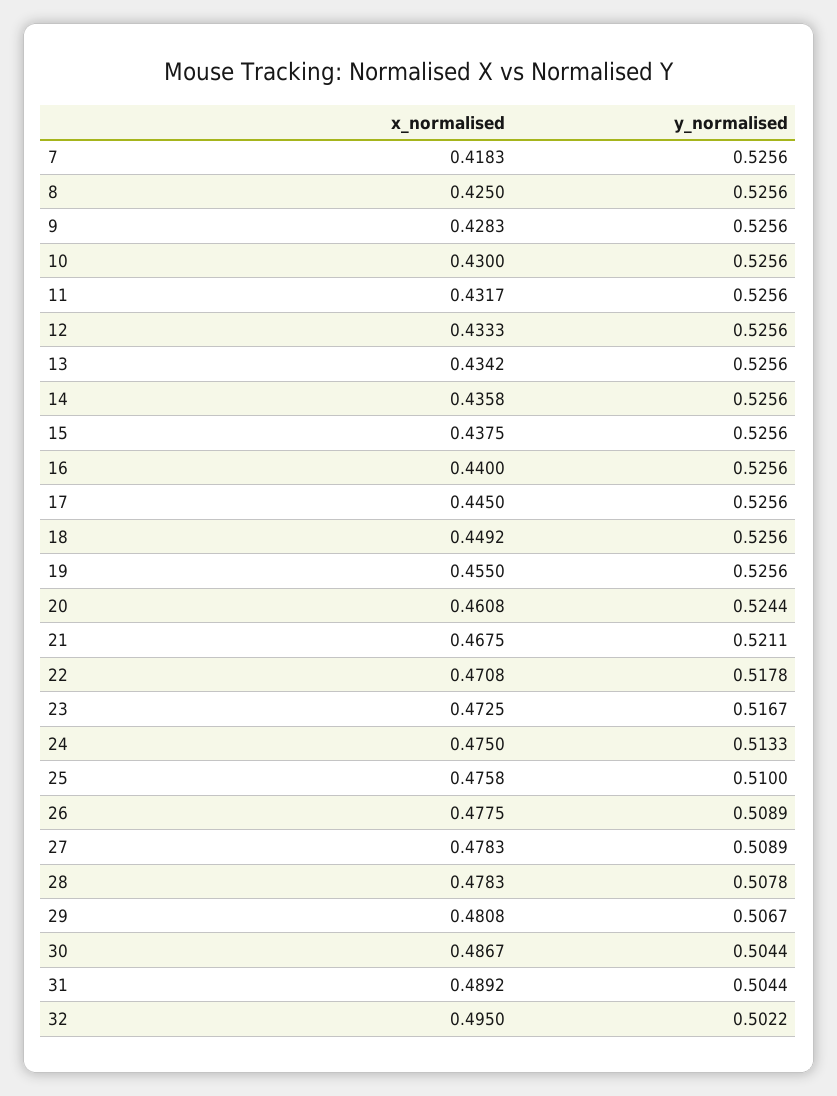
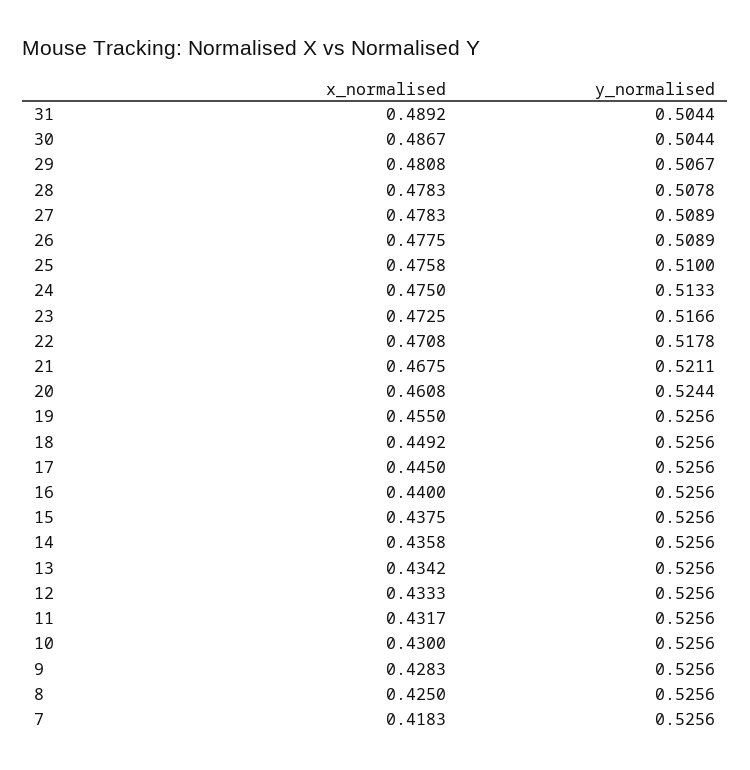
  {
    "x_normalised": {
      "7": 0.4183,
      "8": 0.425,
      "9": 0.4283,
      "10": 0.43,
      "11": 0.4317,
      "12": 0.4333,
      "13": 0.4342,
      "14": 0.4358,
      "15": 0.4375,
      "16": 0.44,
      "17": 0.445,
      "18": 0.4492,
      "19": 0.455,
      "20": 0.4608,
      "21": 0.4675,
      "22": 0.4708,
      "23": 0.4725,
      "24": 0.475,
      "25": 0.4758,
      "26": 0.4775,
      "27": 0.4783,
      "28": 0.4783,
      "29": 0.4808,
      "30": 0.4867,
-     "31": 0.4892,
+     "31": 0.4892
-     "32": 0.495
    },
    "y_normalised": {
      "7": 0.5256,
      "8": 0.5256,
      "9": 0.5256,
      "10": 0.5256,
      "11": 0.5256,
      "12": 0.5256,
      "13": 0.5256,
      "14": 0.5256,
      "15": 0.5256,
      "16": 0.5256,
      "17": 0.5256,
      "18": 0.5256,
      "19": 0.5256,
      "20": 0.5244,
      "21": 0.5211,
      "22": 0.5178,
-     "23": 0.5167,
+     "23": 0.5166,
      "24": 0.5133,
      "25": 0.51,
      "26": 0.5089,
      "27": 0.5089,
      "28": 0.5078,
      "29": 0.5067,
      "30": 0.5044,
-     "31": 0.5044,
+     "31": 0.5044
-     "32": 0.5022
    }
  }

